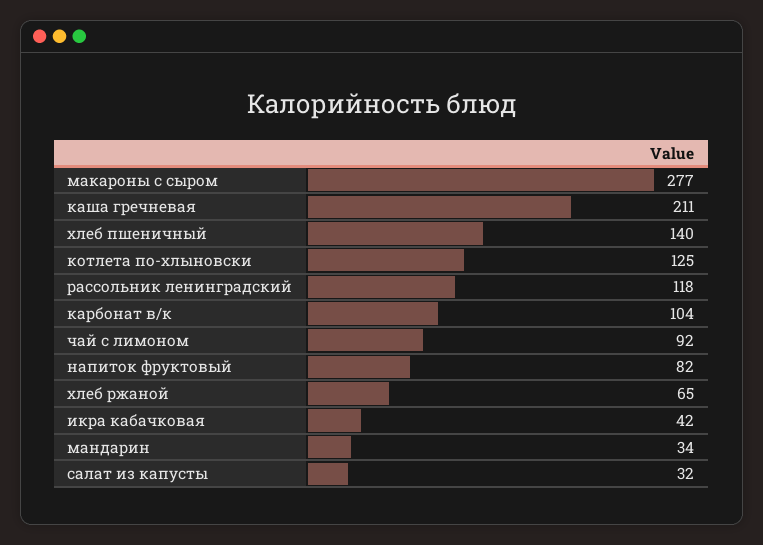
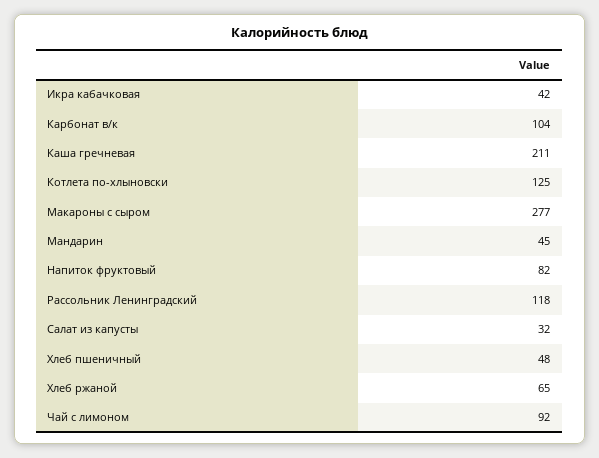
  {
    "макароны с сыром": 277,
    "каша гречневая": 211,
-   "хлеб пшеничный": 140,
+   "хлеб пшеничный": 48,
    "котлета по-хлыновски": 125,
    "рассольник ленинградский": 118,
    "карбонат в/к": 104,
    "чай с лимоном": 92,
    "напиток фруктовый": 82,
    "хлеб ржаной": 65,
    "икра кабачковая": 42,
-   "мандарин": 34,
+   "мандарин": 45,
    "салат из капусты": 32
  }

